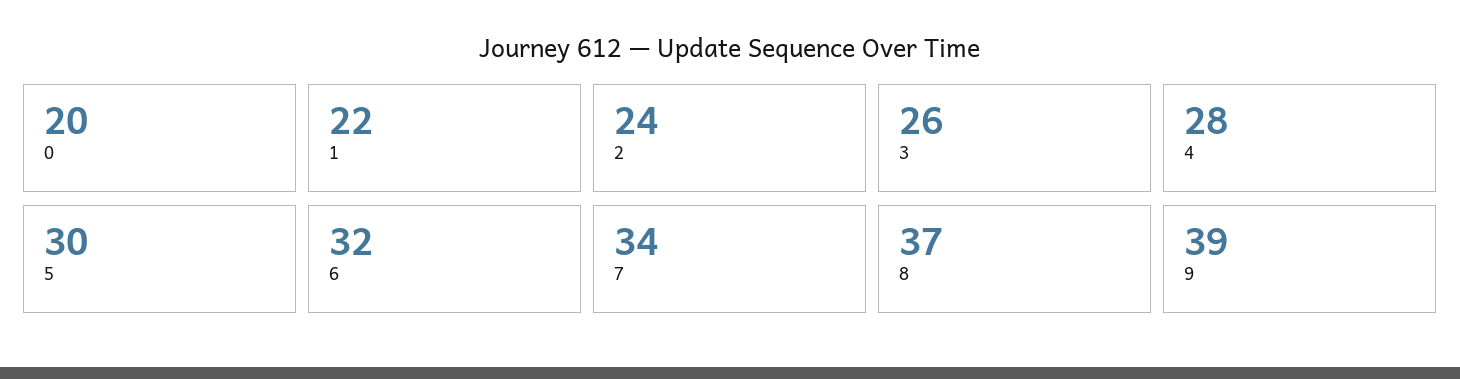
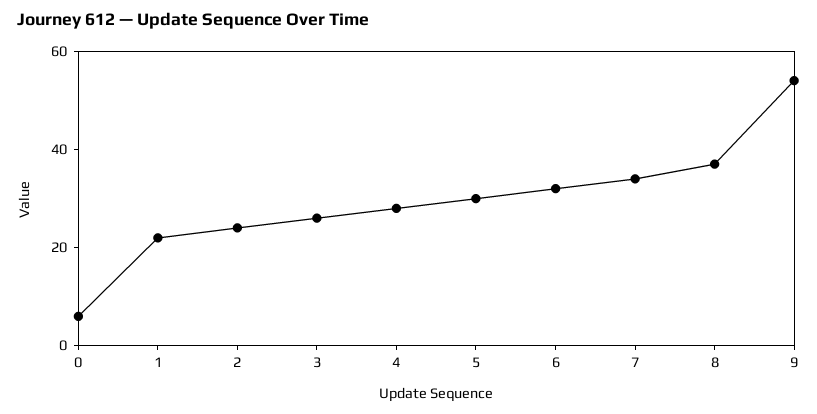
  {
-   "0": 20,
+   "0": 5,
    "1": 22,
    "2": 24,
    "3": 26,
    "4": 28,
    "5": 30,
    "6": 32,
    "7": 34,
    "8": 37,
-   "9": 39
+   "9": 55
  }

